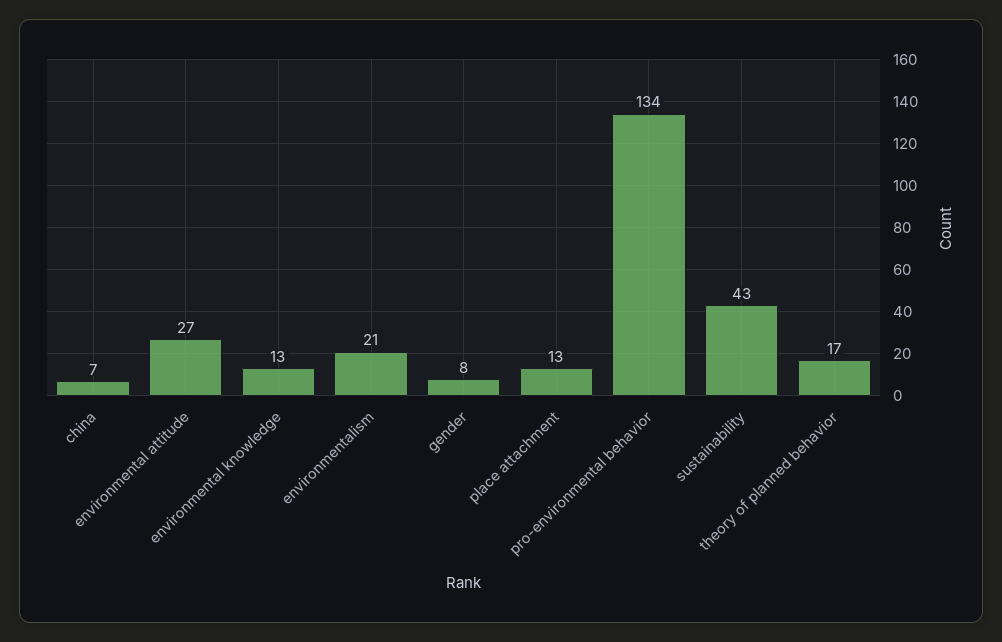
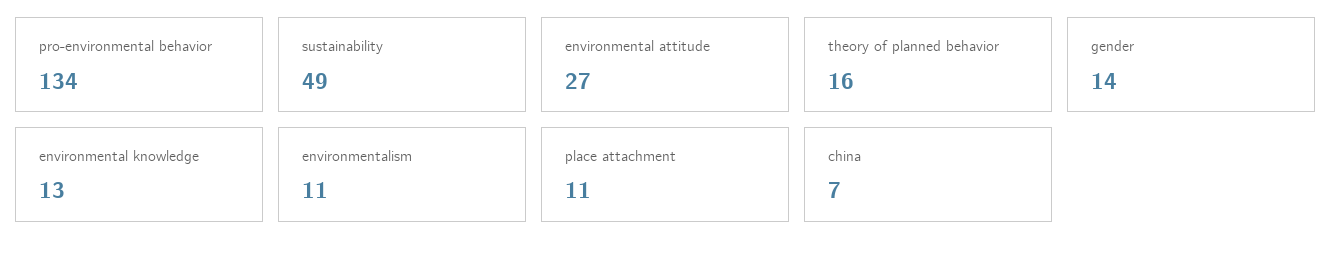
  {
    "china": 7,
    "environmental attitude": 27,
    "environmental knowledge": 13,
-   "environmentalism": 21,
+   "environmentalism": 11,
-   "gender": 8,
+   "gender": 14,
-   "place attachment": 13,
+   "place attachment": 11,
    "pro-environmental behavior": 134,
-   "sustainability": 43,
+   "sustainability": 49,
-   "theory of planned behavior": 17
+   "theory of planned behavior": 16
  }

